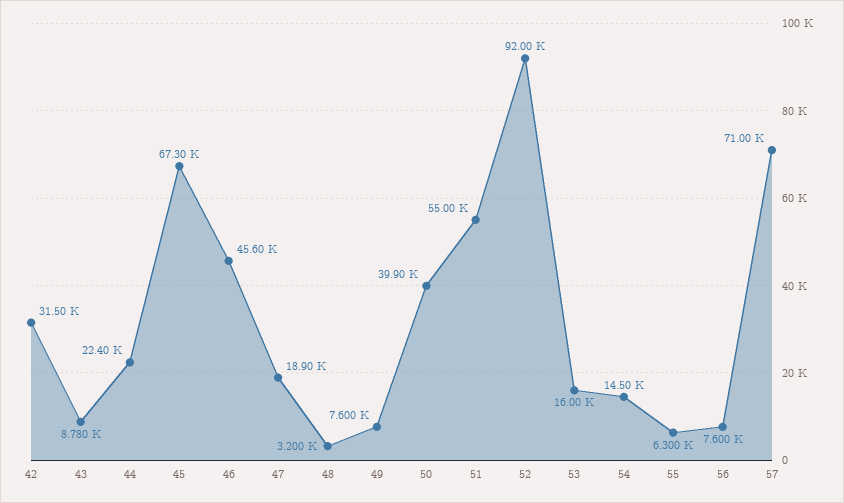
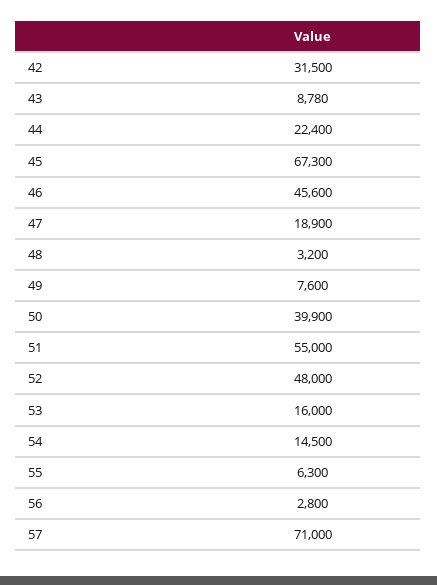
  {
    "42": 31500,
    "43": 8780,
    "44": 22400,
    "45": 67300,
    "46": 45600,
    "47": 18900,
    "48": 3200,
    "49": 7600,
    "50": 39900,
    "51": 55000,
-   "52": 92000,
+   "52": 48000,
    "53": 16000,
    "54": 14500,
    "55": 6300,
-   "56": 7600,
+   "56": 2800,
    "57": 71000
  }

